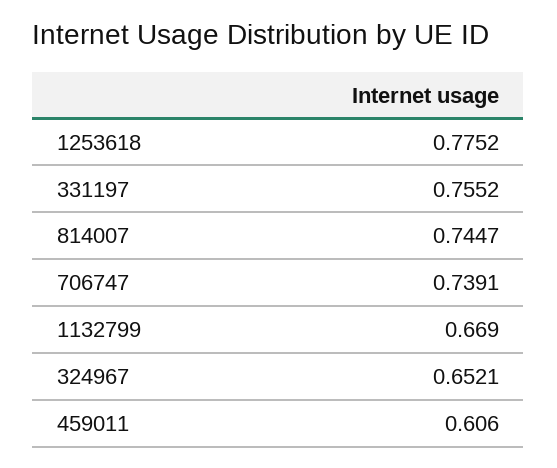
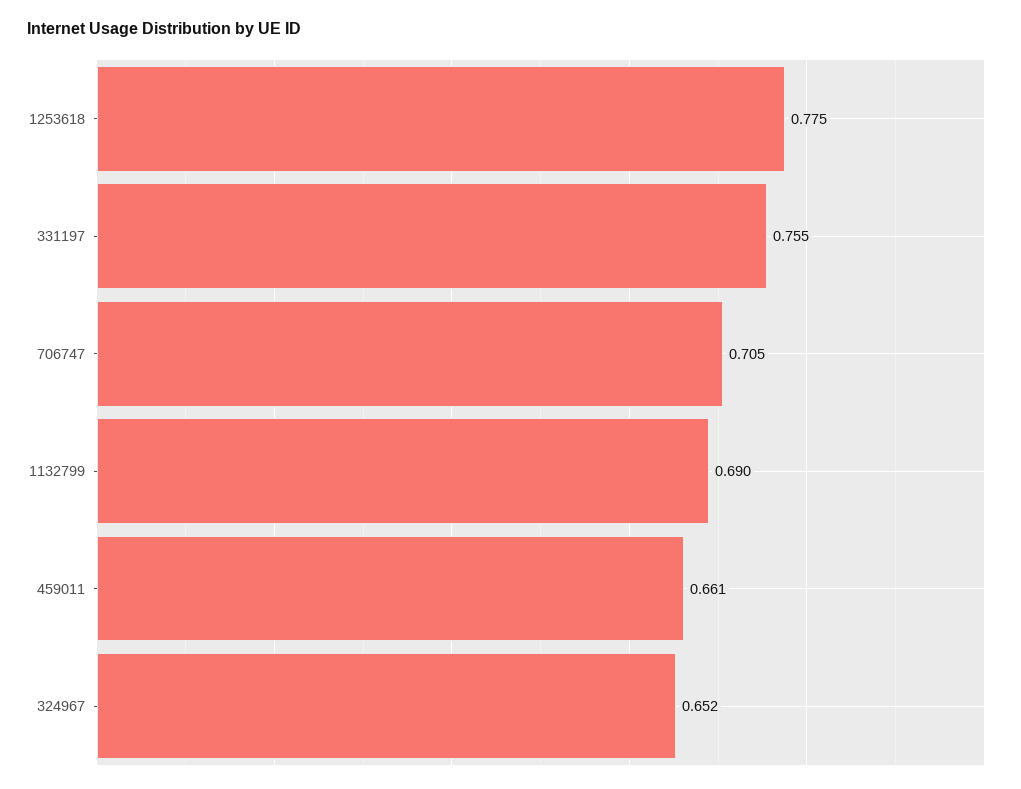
  {
    "1253618": 0.7752,
    "331197": 0.7552,
-   "814007": 0.7447,
-   "706747": 0.7391,
+   "706747": 0.705,
-   "1132799": 0.669,
+   "1132799": 0.69,
    "324967": 0.6521,
-   "459011": 0.606
+   "459011": 0.661
  }

